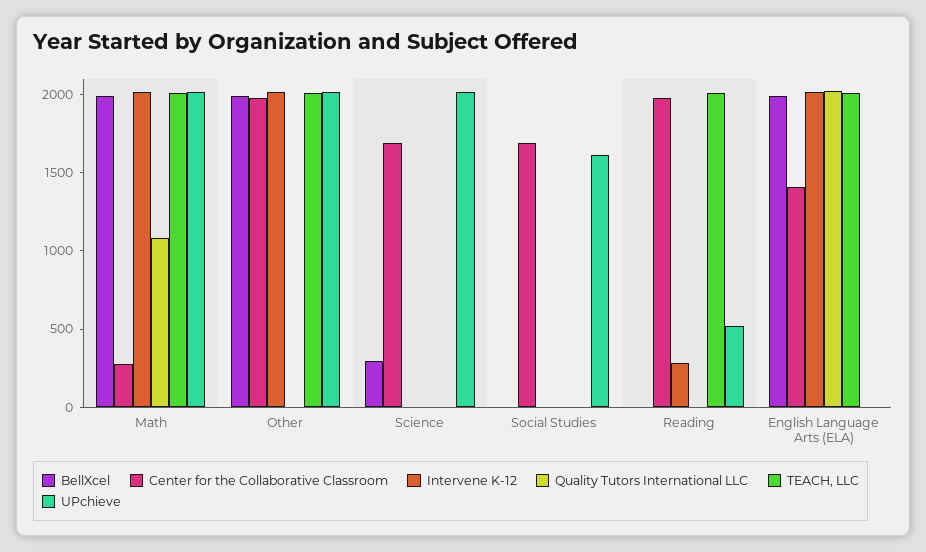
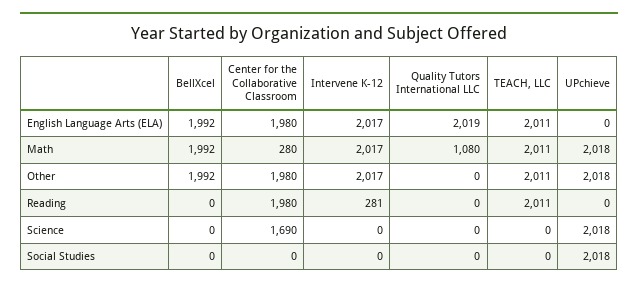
  {
    "BellXcel": {
      "Math": 1992,
      "Other": 1992,
-     "Science": 300,
+     "Science": 0,
      "Social Studies": 0,
      "Reading": 0,
      "English Language Arts (ELA)": 1992
    },
    "Center for the Collaborative Classroom": {
      "Math": 280,
      "Other": 1980,
      "Science": 1690,
-     "Social Studies": 1700,
+     "Social Studies": 0,
      "Reading": 1980,
-     "English Language Arts (ELA)": 1400
+     "English Language Arts (ELA)": 1980
    },
    "Intervene K-12": {
      "Math": 2017,
      "Other": 2017,
      "Science": 0,
      "Social Studies": 0,
      "Reading": 281,
      "English Language Arts (ELA)": 2017
    },
    "Quality Tutors International LLC": {
      "Math": 1080,
      "Other": 0,
      "Science": 0,
      "Social Studies": 0,
      "Reading": 0,
      "English Language Arts (ELA)": 2019
    },
    "TEACH, LLC": {
      "Math": 2011,
      "Other": 2011,
      "Science": 0,
      "Social Studies": 0,
      "Reading": 2011,
      "English Language Arts (ELA)": 2011
    },
    "UPchieve": {
      "Math": 2018,
      "Other": 2018,
      "Science": 2018,
-     "Social Studies": 1600,
+     "Social Studies": 2018,
-     "Reading": 500,
+     "Reading": 0,
      "English Language Arts (ELA)": 0
    }
  }

